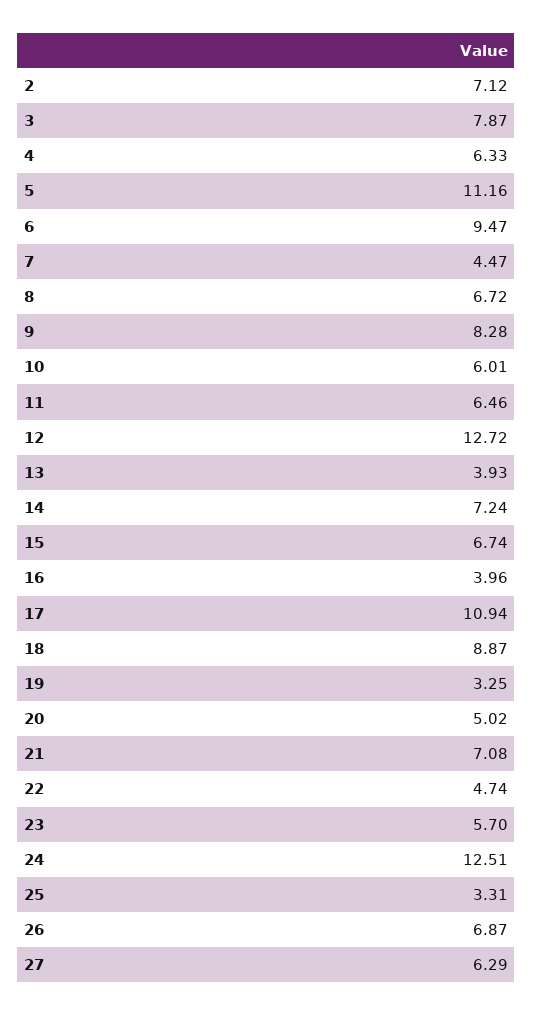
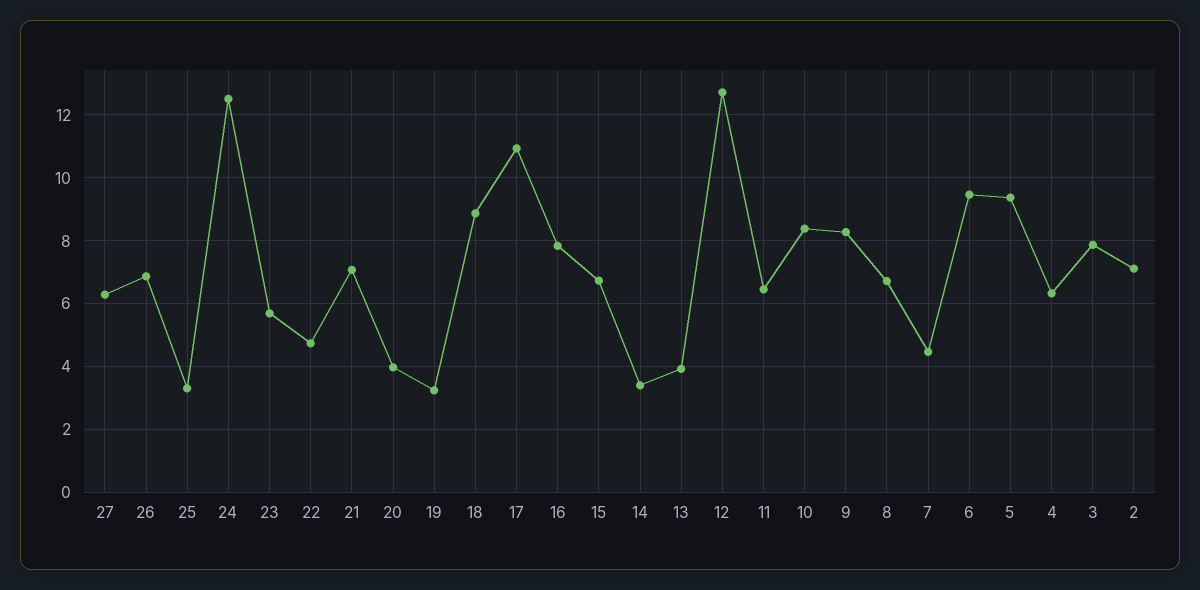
  {
    "2": 7.12,
    "3": 7.87,
    "4": 6.33,
-   "5": 11.16,
+   "5": 9.4,
    "6": 9.47,
    "7": 4.47,
    "8": 6.72,
    "9": 8.28,
-   "10": 6.01,
+   "10": 8.4,
    "11": 6.46,
    "12": 12.72,
    "13": 3.93,
-   "14": 7.24,
+   "14": 3.4,
    "15": 6.74,
-   "16": 3.96,
+   "16": 7.8,
    "17": 10.94,
    "18": 8.87,
    "19": 3.25,
-   "20": 5.02,
+   "20": 4,
    "21": 7.08,
    "22": 4.74,
    "23": 5.7,
    "24": 12.51,
    "25": 3.31,
    "26": 6.87,
    "27": 6.29
  }

